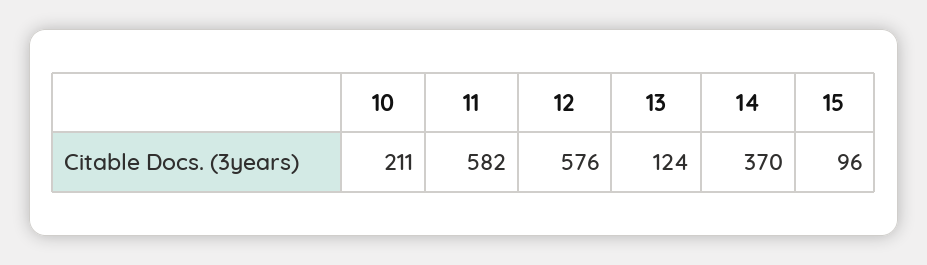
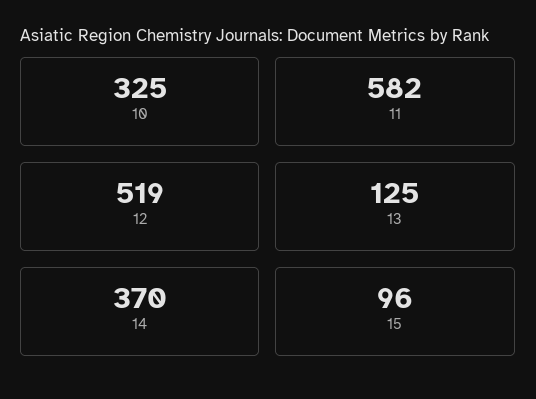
  {
-   "10": 211,
+   "10": 325,
    "11": 582,
-   "12": 576,
+   "12": 519,
-   "13": 124,
+   "13": 125,
    "14": 370,
    "15": 96
  }

